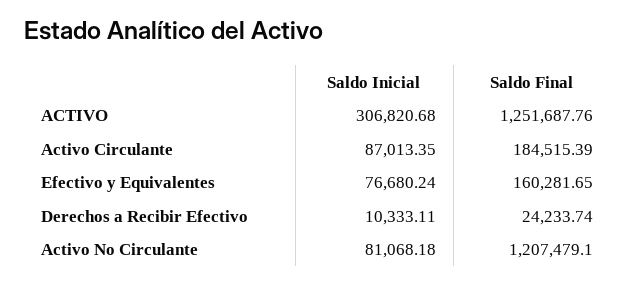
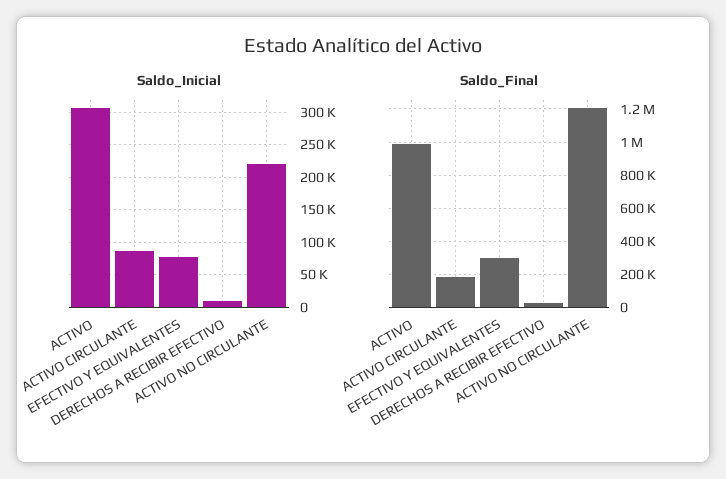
  {
    "Saldo Inicial": {
      "ACTIVO": 306820.68,
      "Activo Circulante": 87013.35,
      "Efectivo y Equivalentes": 76680.24,
      "Derechos a Recibir Efectivo": 10333.11,
-     "Activo No Circulante": 81068.18
+     "Activo No Circulante": 220000
    },
    "Saldo Final": {
-     "ACTIVO": 1251687.76,
+     "ACTIVO": 1000000,
      "Activo Circulante": 184515.39,
-     "Efectivo y Equivalentes": 160281.65,
+     "Efectivo y Equivalentes": 300000,
      "Derechos a Recibir Efectivo": 24233.74,
      "Activo No Circulante": 1207479.1
    }
  }

